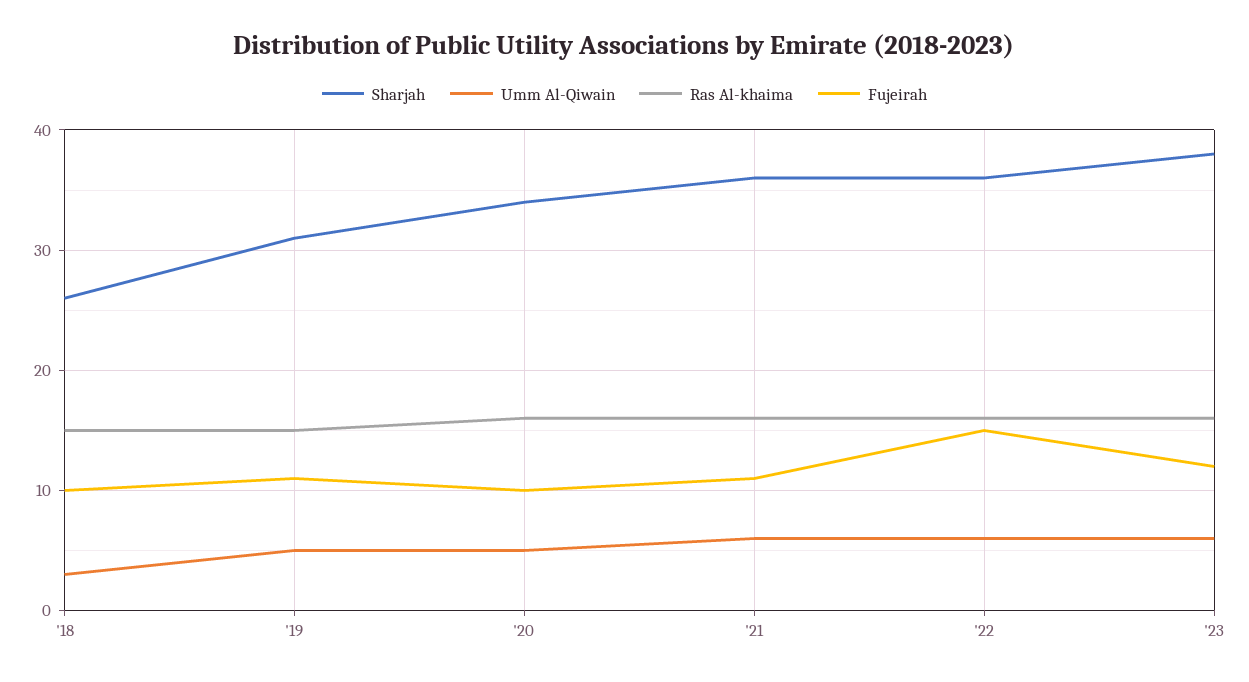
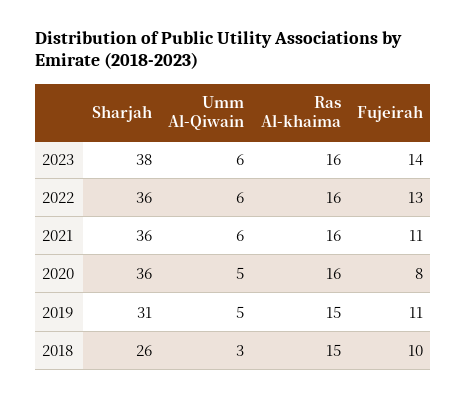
  {
    "Sharjah": {
      "'18": 26,
      "'19": 31,
-     "'20": 34,
+     "'20": 36,
      "'21": 36,
      "'22": 36,
      "'23": 38
    },
    "Umm Al-Qiwain": {
      "'18": 3,
      "'19": 5,
      "'20": 5,
      "'21": 6,
      "'22": 6,
      "'23": 6
    },
    "Ras Al-khaima": {
      "'18": 15,
      "'19": 15,
      "'20": 16,
      "'21": 16,
      "'22": 16,
      "'23": 16
    },
    "Fujeirah": {
      "'18": 10,
      "'19": 11,
-     "'20": 10,
+     "'20": 8,
      "'21": 11,
-     "'22": 15,
+     "'22": 13,
-     "'23": 12
+     "'23": 14
    }
  }

